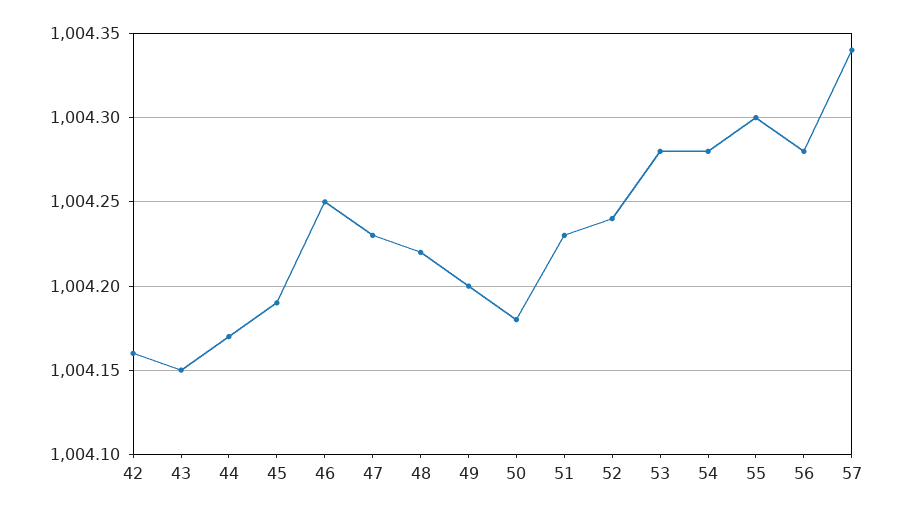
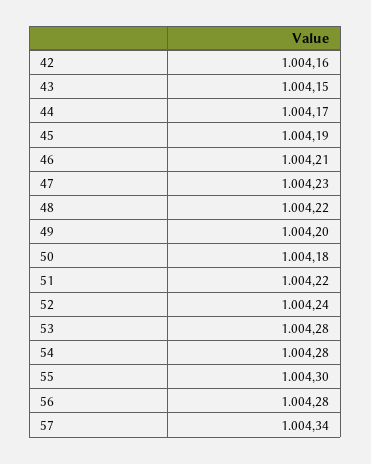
  {
    "42": 1004.16,
    "43": 1004.15,
    "44": 1004.17,
    "45": 1004.19,
-   "46": 1004.25,
+   "46": 1004.21,
    "47": 1004.23,
    "48": 1004.22,
    "49": 1004.2,
    "50": 1004.18,
-   "51": 1004.23,
+   "51": 1004.22,
    "52": 1004.24,
    "53": 1004.28,
    "54": 1004.28,
    "55": 1004.3,
    "56": 1004.28,
    "57": 1004.34
  }

